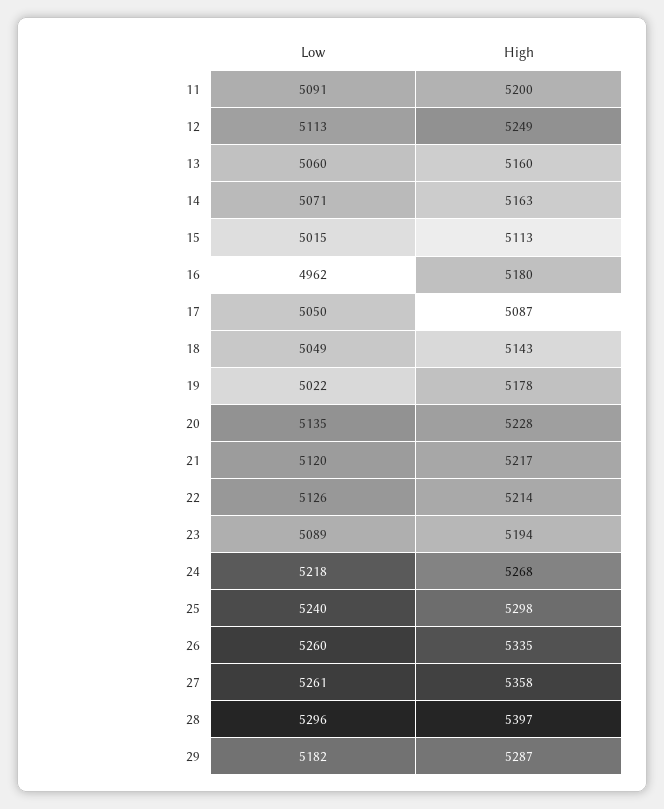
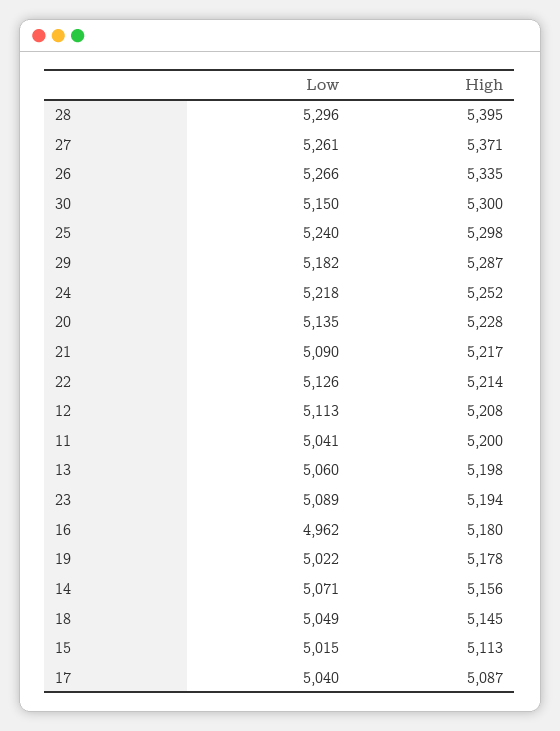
  {
    "Low": {
-     "11": 5091,
+     "11": 5041,
      "12": 5113,
      "13": 5060,
      "14": 5071,
      "15": 5015,
      "16": 4962,
-     "17": 5050,
+     "17": 5040,
      "18": 5049,
      "19": 5022,
      "20": 5135,
-     "21": 5120,
+     "21": 5090,
      "22": 5126,
      "23": 5089,
      "24": 5218,
      "25": 5240,
-     "26": 5260,
+     "26": 5266,
      "27": 5261,
      "28": 5296,
-     "29": 5182
+     "29": 5182,
+     "30": 5150
    },
    "High": {
      "11": 5200,
-     "12": 5249,
+     "12": 5208,
-     "13": 5160,
+     "13": 5198,
-     "14": 5163,
+     "14": 5156,
      "15": 5113,
      "16": 5180,
      "17": 5087,
-     "18": 5143,
+     "18": 5145,
      "19": 5178,
      "20": 5228,
      "21": 5217,
      "22": 5214,
      "23": 5194,
-     "24": 5268,
+     "24": 5252,
      "25": 5298,
      "26": 5335,
-     "27": 5358,
+     "27": 5371,
-     "28": 5397,
+     "28": 5395,
-     "29": 5287
+     "29": 5287,
+     "30": 5300
    }
  }

